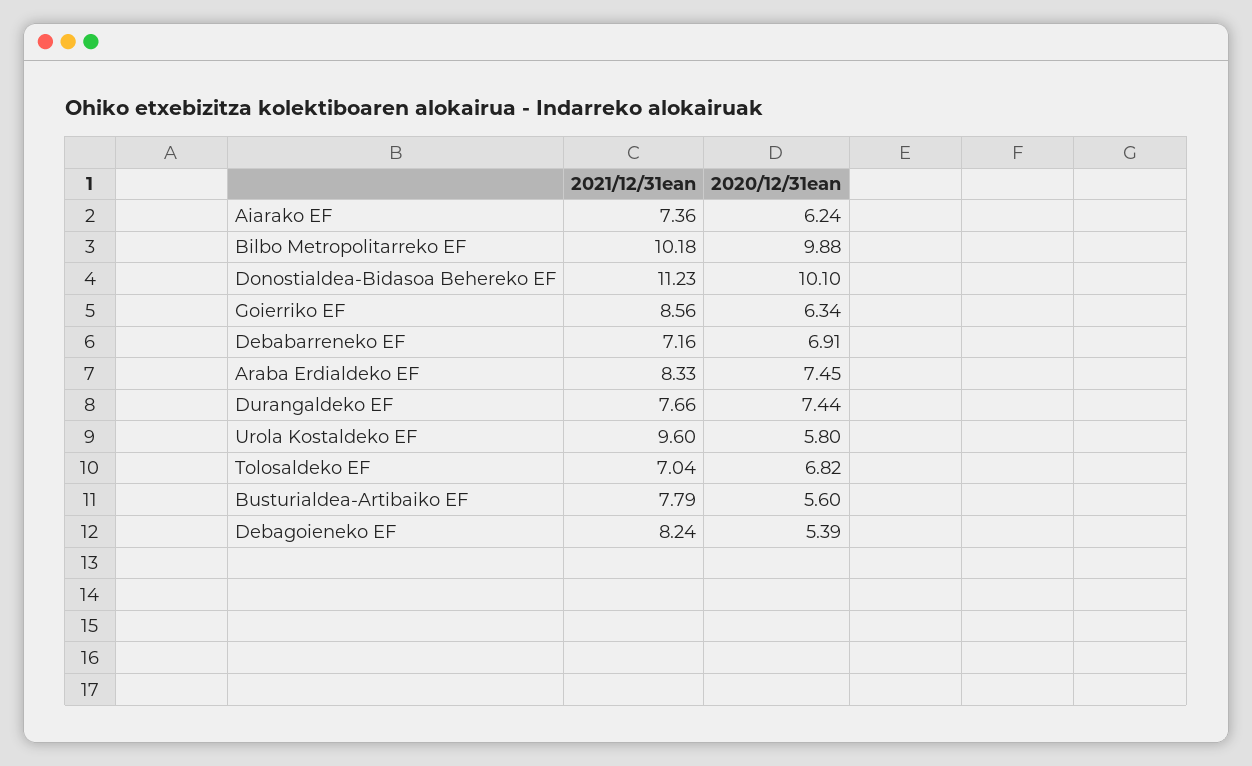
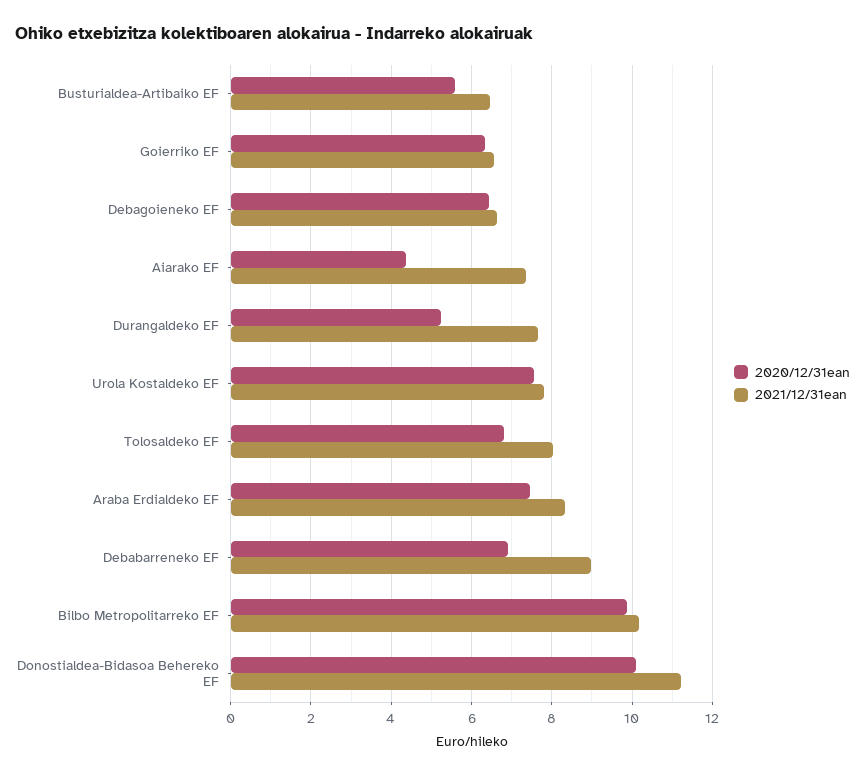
  {
    "2021/12/31ean": {
      "Aiarako EF": 7.36,
      "Bilbo Metropolitarreko EF": 10.18,
      "Donostialdea-Bidasoa Behereko EF": 11.23,
-     "Goierriko EF": 8.56,
+     "Goierriko EF": 6.6,
-     "Debabarreneko EF": 7.16,
+     "Debabarreneko EF": 9,
      "Araba Erdialdeko EF": 8.33,
      "Durangaldeko EF": 7.66,
-     "Urola Kostaldeko EF": 9.6,
+     "Urola Kostaldeko EF": 7.8,
-     "Tolosaldeko EF": 7.04,
+     "Tolosaldeko EF": 8,
-     "Busturialdea-Artibaiko EF": 7.79,
+     "Busturialdea-Artibaiko EF": 6.4,
-     "Debagoieneko EF": 8.24
+     "Debagoieneko EF": 6.6
    },
    "2020/12/31ean": {
-     "Aiarako EF": 6.24,
+     "Aiarako EF": 4.4,
      "Bilbo Metropolitarreko EF": 9.88,
      "Donostialdea-Bidasoa Behereko EF": 10.1,
      "Goierriko EF": 6.34,
      "Debabarreneko EF": 6.91,
      "Araba Erdialdeko EF": 7.45,
-     "Durangaldeko EF": 7.44,
+     "Durangaldeko EF": 5.2,
-     "Urola Kostaldeko EF": 5.8,
+     "Urola Kostaldeko EF": 7.6,
      "Tolosaldeko EF": 6.82,
      "Busturialdea-Artibaiko EF": 5.6,
-     "Debagoieneko EF": 5.39
+     "Debagoieneko EF": 6.4
    }
  }

